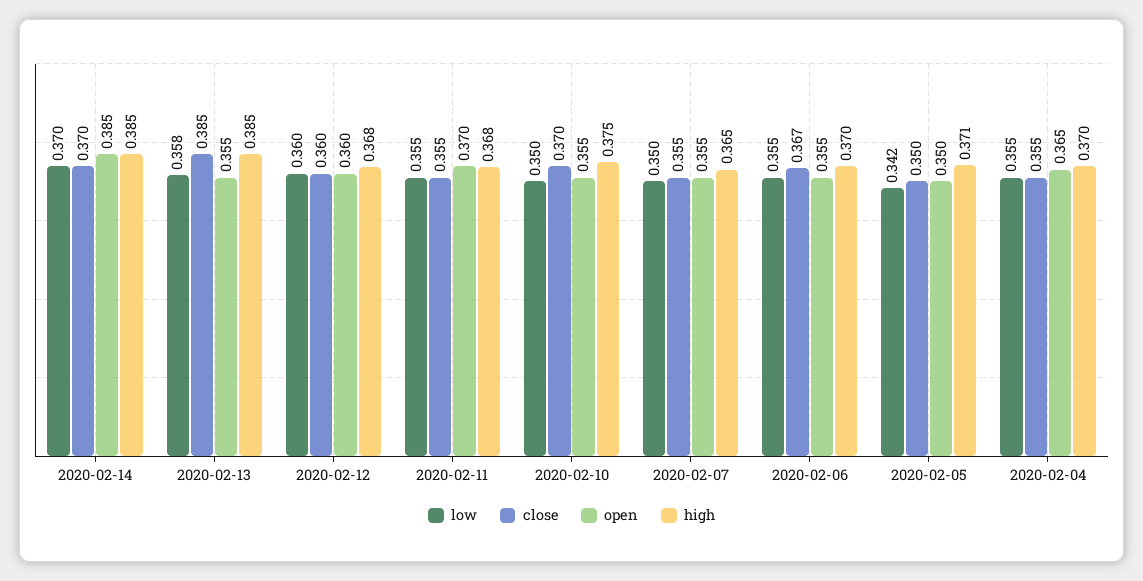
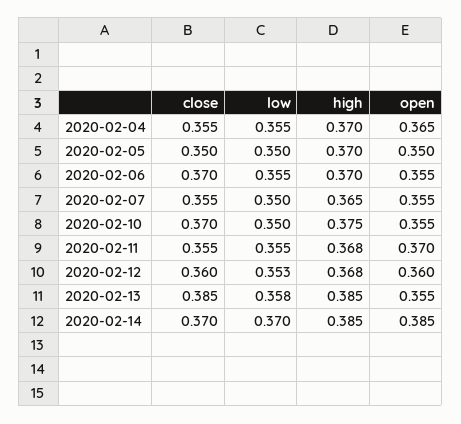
  {
    "low": {
      "2020-02-14": 0.37,
      "2020-02-13": 0.358,
-     "2020-02-12": 0.36,
+     "2020-02-12": 0.353,
      "2020-02-11": 0.355,
      "2020-02-10": 0.35,
      "2020-02-07": 0.35,
      "2020-02-06": 0.355,
-     "2020-02-05": 0.342,
+     "2020-02-05": 0.35,
      "2020-02-04": 0.355
    },
    "close": {
      "2020-02-14": 0.37,
      "2020-02-13": 0.385,
      "2020-02-12": 0.36,
      "2020-02-11": 0.355,
      "2020-02-10": 0.37,
      "2020-02-07": 0.355,
-     "2020-02-06": 0.367,
+     "2020-02-06": 0.37,
      "2020-02-05": 0.35,
      "2020-02-04": 0.355
    },
    "open": {
      "2020-02-14": 0.385,
      "2020-02-13": 0.355,
      "2020-02-12": 0.36,
      "2020-02-11": 0.37,
      "2020-02-10": 0.355,
      "2020-02-07": 0.355,
      "2020-02-06": 0.355,
      "2020-02-05": 0.35,
      "2020-02-04": 0.365
    },
    "high": {
      "2020-02-14": 0.385,
      "2020-02-13": 0.385,
      "2020-02-12": 0.368,
      "2020-02-11": 0.368,
      "2020-02-10": 0.375,
      "2020-02-07": 0.365,
      "2020-02-06": 0.37,
-     "2020-02-05": 0.371,
+     "2020-02-05": 0.37,
      "2020-02-04": 0.37
    }
  }

